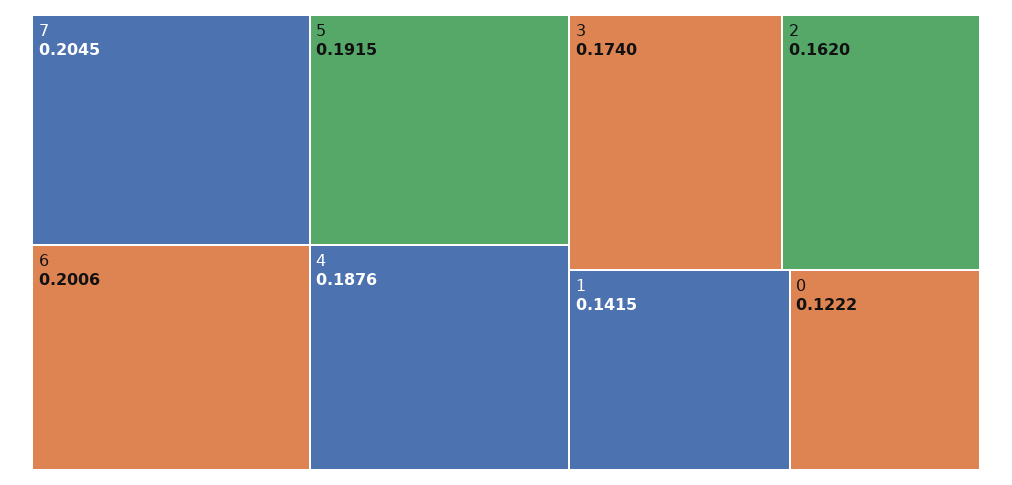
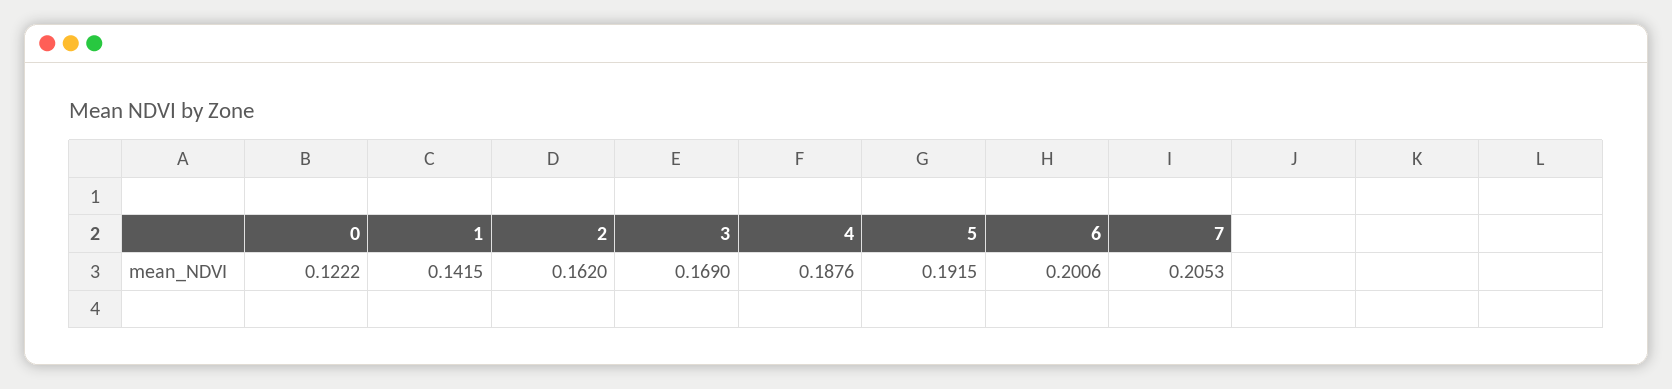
  {
-   "7": 0.2045,
+   "7": 0.2053,
    "6": 0.2006,
    "5": 0.1915,
    "4": 0.1876,
-   "3": 0.174,
+   "3": 0.169,
    "2": 0.162,
    "1": 0.1415,
    "0": 0.1222
  }

